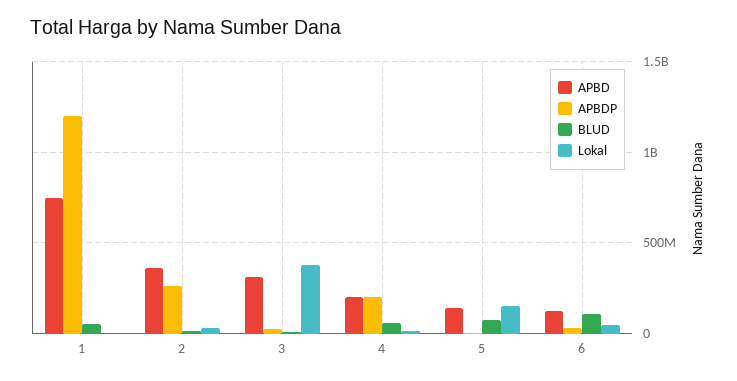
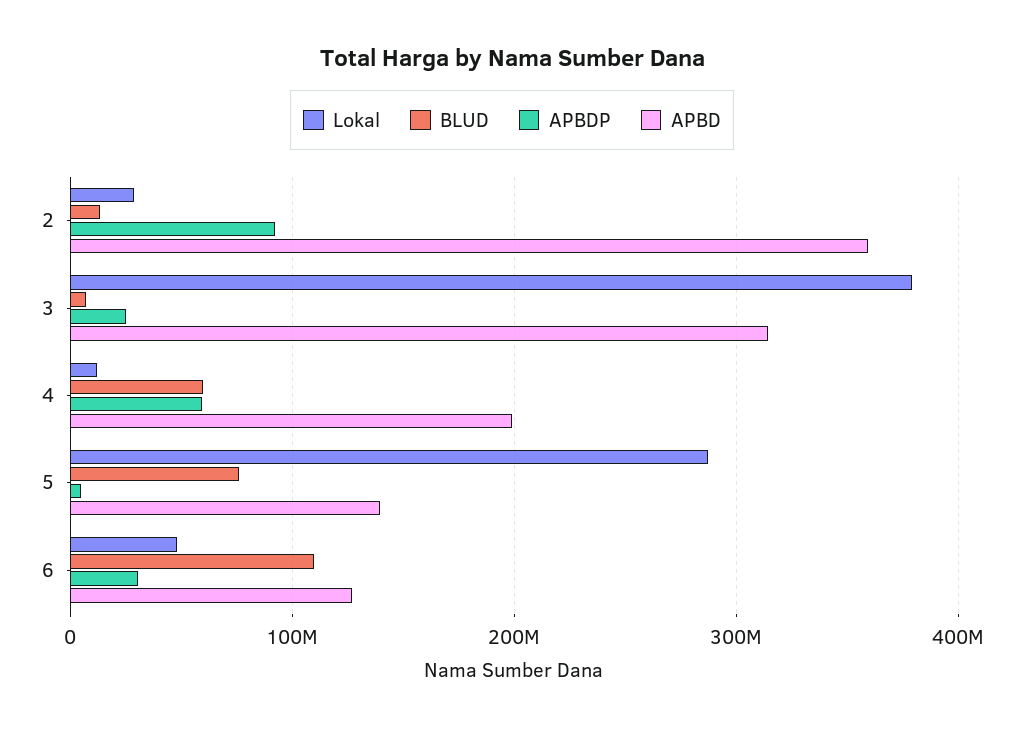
  {
    "APBD": {
-     "1": 750000000,
      "2": 360000000,
      "3": 310000000,
      "4": 200000000,
      "5": 140000000,
      "6": 130000000
    },
    "APBDP": {
-     "1": 1200000000,
-     "2": 250000000,
+     "2": 90000000,
      "3": 30000000,
-     "4": 200000000,
+     "4": 60000000,
      "5": 10000000,
      "6": 30000000
    },
    "BLUD": {
-     "1": 50000000,
      "2": 10000000,
      "3": 10000000,
      "4": 60000000,
      "5": 80000000,
      "6": 110000000
    },
    "Lokal": {
-     "1": 0,
      "2": 30000000,
      "3": 380000000,
      "4": 10000000,
-     "5": 150000000,
+     "5": 290000000,
      "6": 50000000
    }
  }

